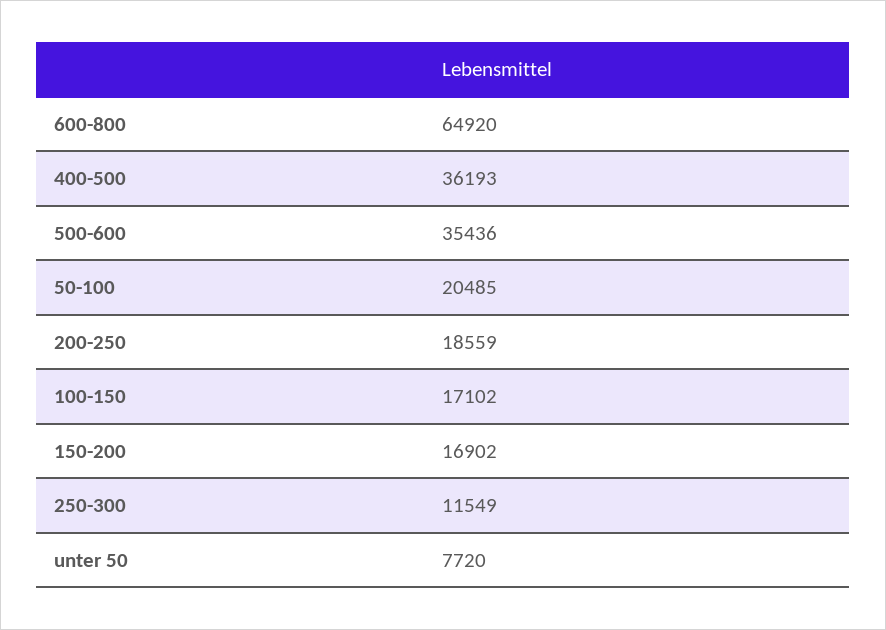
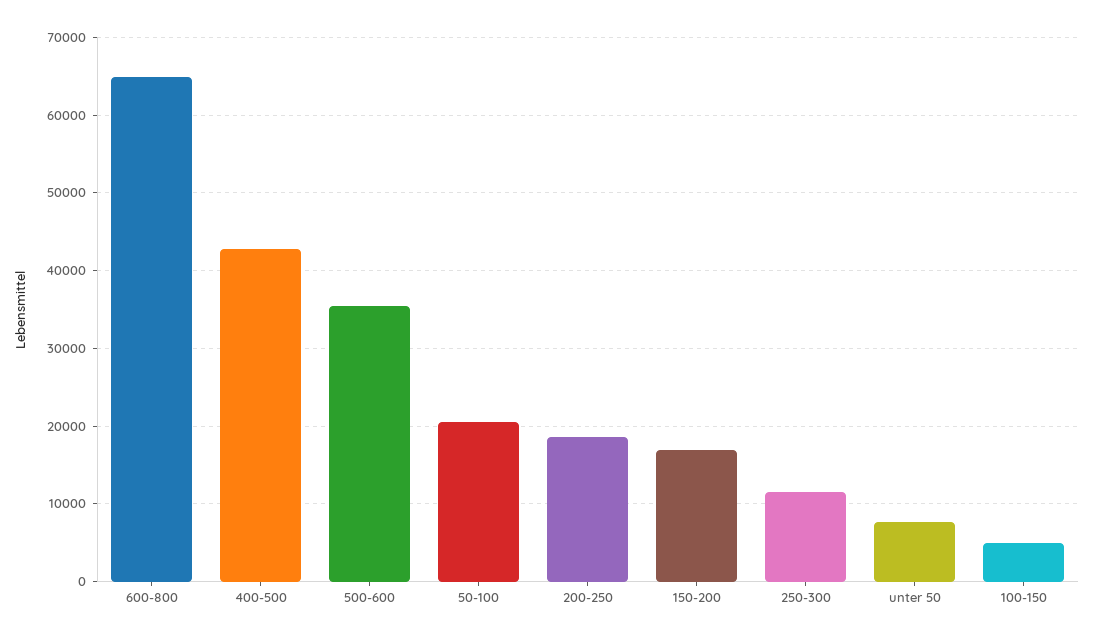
  {
    "600-800": 64920,
-   "400-500": 36193,
+   "400-500": 43000,
    "500-600": 35436,
    "50-100": 20485,
    "200-250": 18559,
-   "100-150": 17102,
+   "100-150": 5000,
    "150-200": 16902,
    "250-300": 11549,
    "unter 50": 7720
  }

